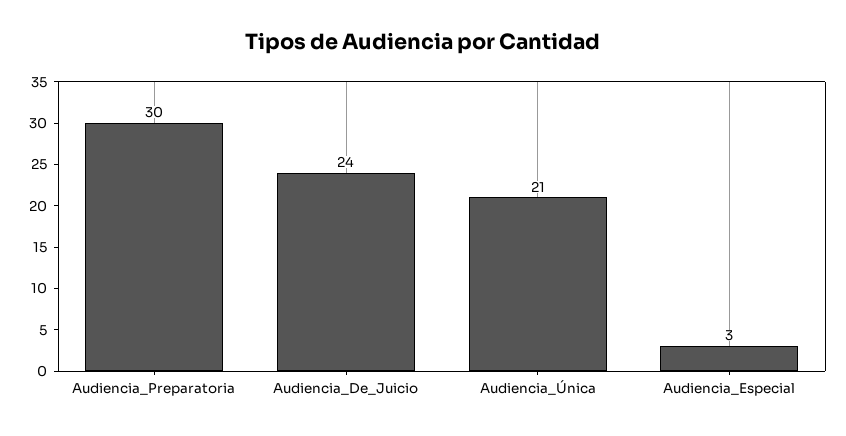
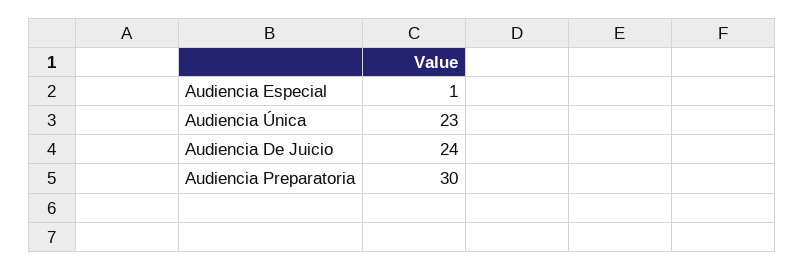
  {
    "Audiencia_Preparatoria": 30,
    "Audiencia_De_Juicio": 24,
-   "Audiencia_Única": 21,
+   "Audiencia_Única": 23,
-   "Audiencia_Especial": 3
+   "Audiencia_Especial": 1
  }

